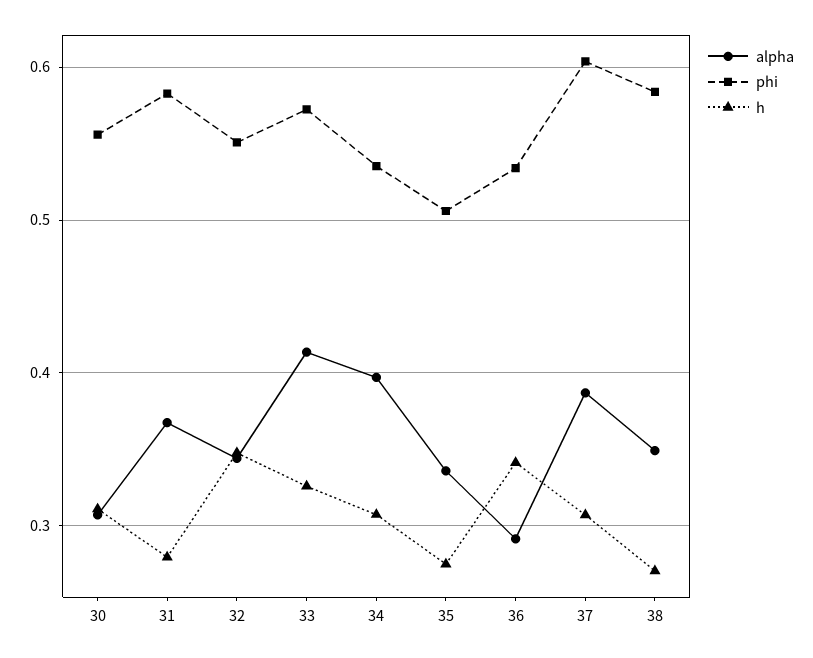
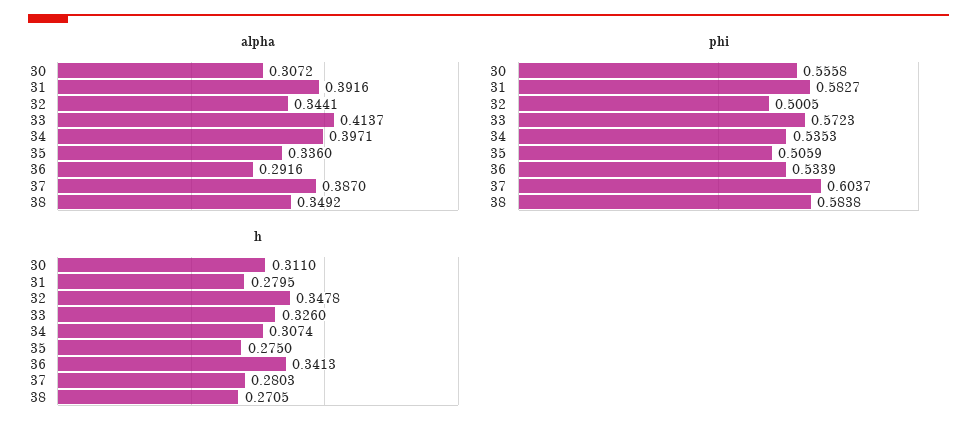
  {
    "alpha": {
      "30": 0.3072,
-     "31": 0.37,
+     "31": 0.3916,
      "32": 0.3441,
      "33": 0.4137,
      "34": 0.3971,
      "35": 0.336,
      "36": 0.2916,
      "37": 0.387,
      "38": 0.3492
    },
    "phi": {
      "30": 0.5558,
      "31": 0.5827,
-     "32": 0.55,
+     "32": 0.5005,
      "33": 0.5723,
      "34": 0.5353,
      "35": 0.5059,
      "36": 0.5339,
      "37": 0.6037,
      "38": 0.5838
    },
    "h": {
      "30": 0.311,
      "31": 0.2795,
      "32": 0.3478,
      "33": 0.326,
      "34": 0.3074,
      "35": 0.275,
      "36": 0.3413,
-     "37": 0.31,
+     "37": 0.2803,
      "38": 0.2705
    }
  }

